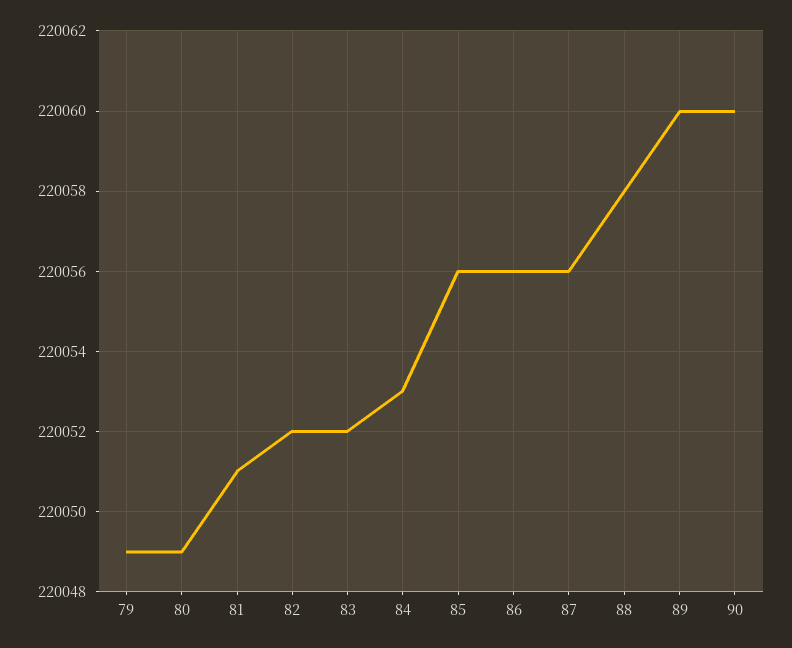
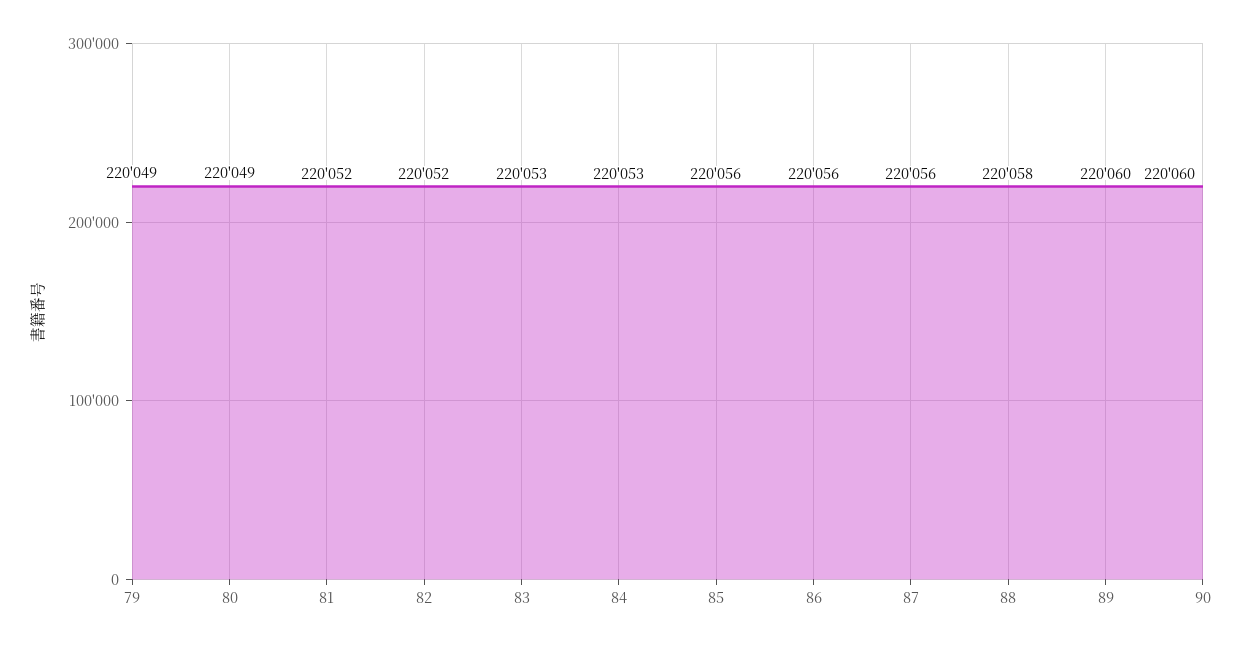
  {
    "79": 220049,
    "80": 220049,
-   "81": 220051,
+   "81": 220052,
    "82": 220052,
-   "83": 220052,
+   "83": 220053,
    "84": 220053,
    "85": 220056,
    "86": 220056,
    "87": 220056,
    "88": 220058,
    "89": 220060,
    "90": 220060
  }

